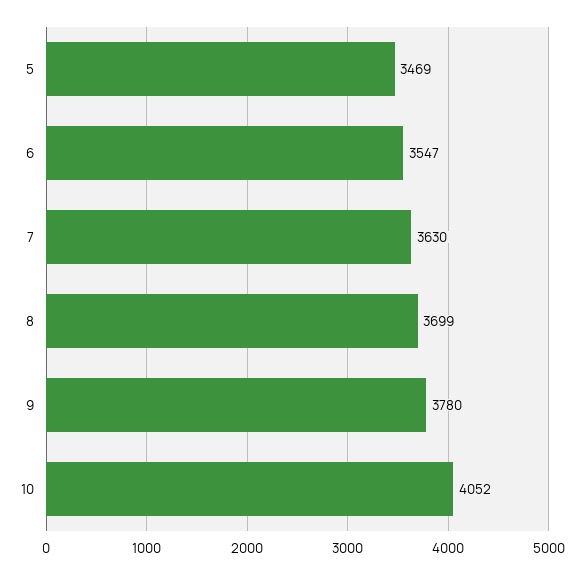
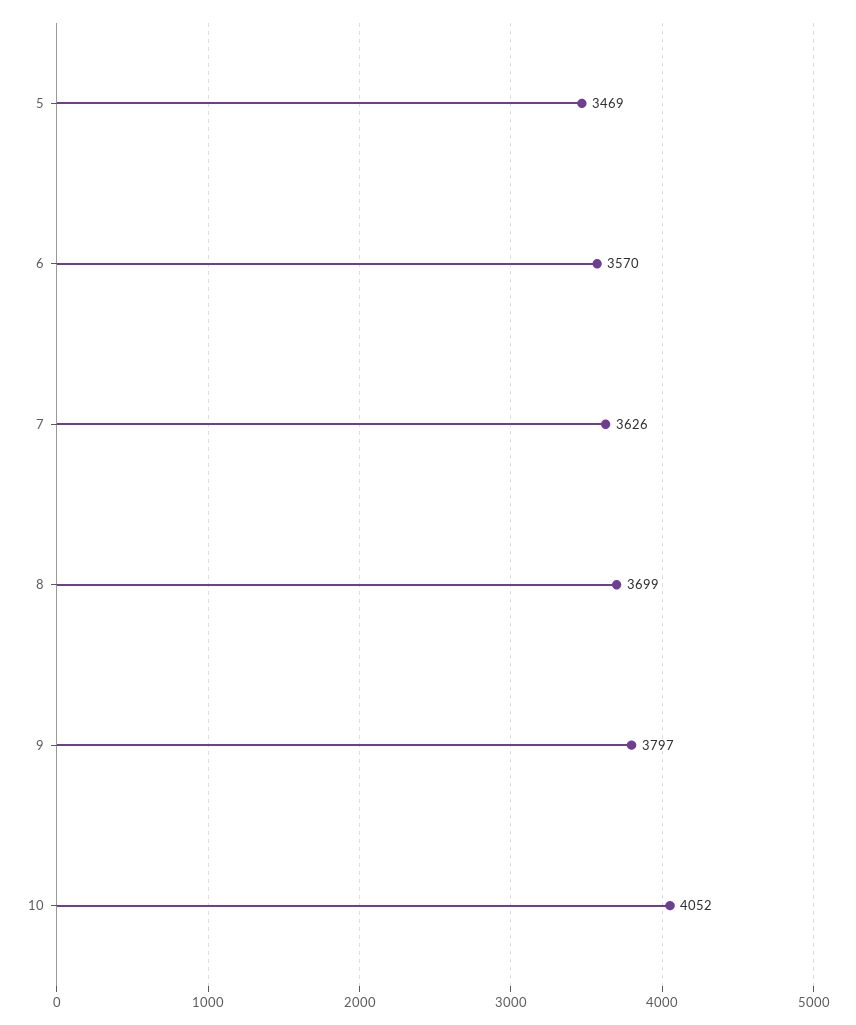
  {
    "5": 3469,
-   "6": 3547,
+   "6": 3570,
-   "7": 3630,
+   "7": 3626,
    "8": 3699,
-   "9": 3780,
+   "9": 3797,
    "10": 4052
  }

